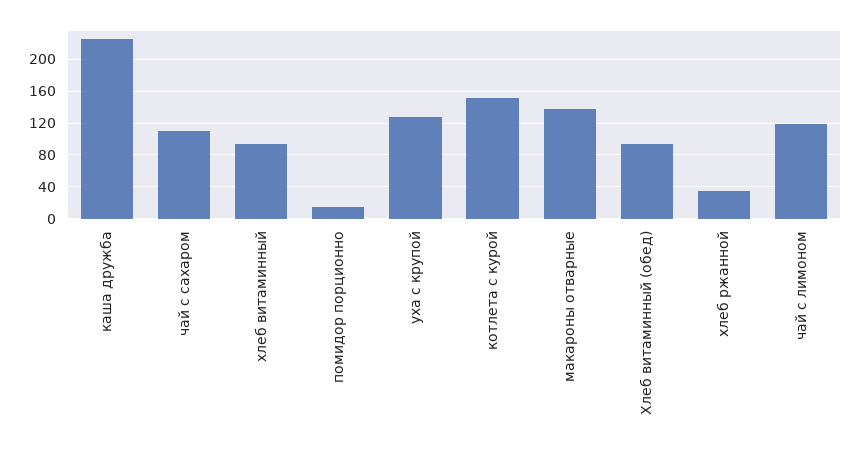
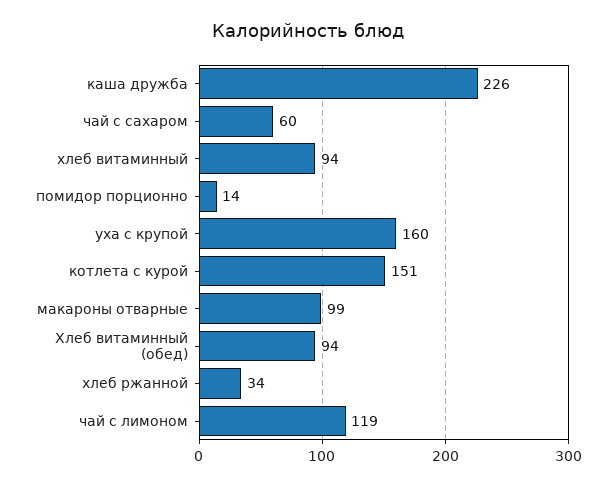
  {
    "каша дружба": 226,
-   "чай с сахаром": 110,
+   "чай с сахаром": 60,
    "хлеб витаминный": 94,
    "помидор порционно": 14,
-   "уха с крупой": 130,
+   "уха с крупой": 160,
    "котлета с курой": 151,
-   "макароны отварные": 140,
+   "макароны отварные": 99,
    "Хлеб витаминный (обед)": 94,
    "хлеб ржанной": 34,
    "чай с лимоном": 119
  }

